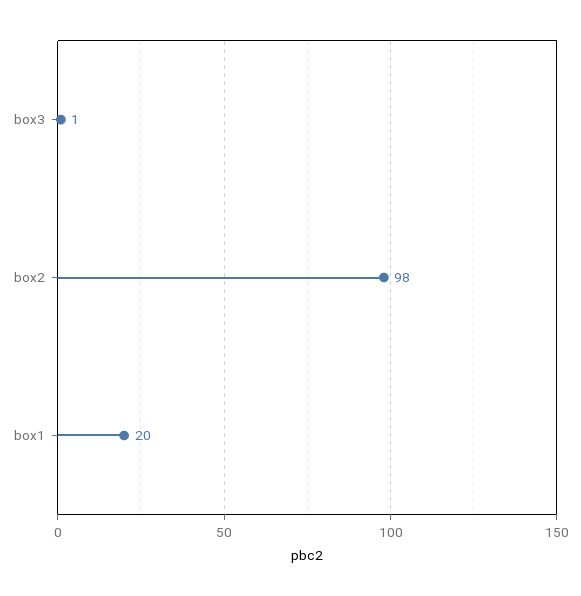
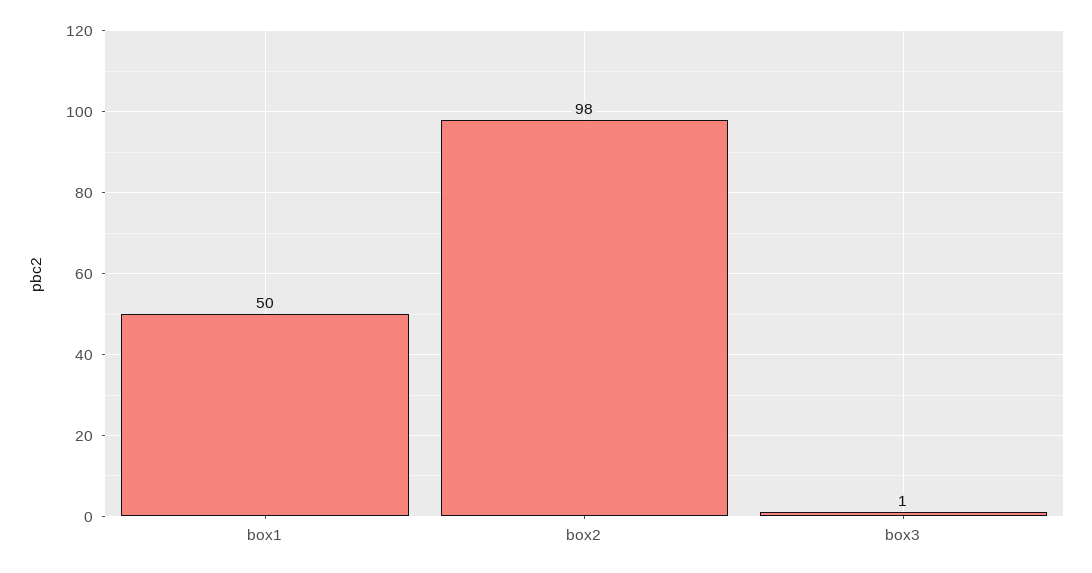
  {
    "box3": 1,
    "box2": 98,
-   "box1": 20
+   "box1": 50
  }

